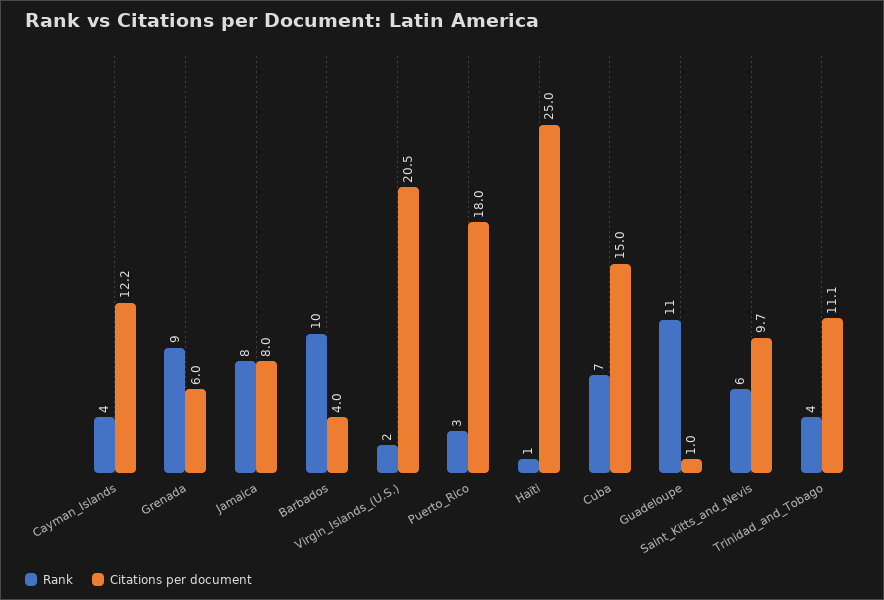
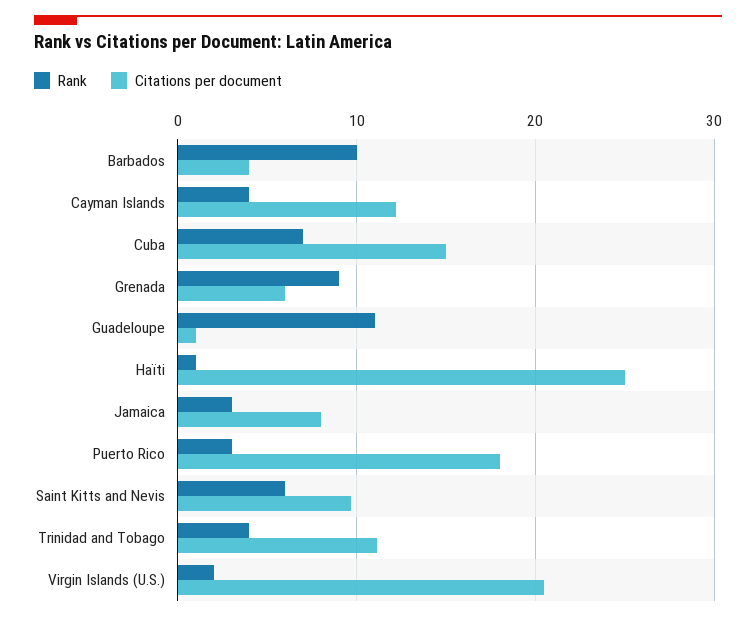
  {
    "Rank": {
      "Cayman_Islands": 4,
      "Grenada": 9,
-     "Jamaica": 8,
+     "Jamaica": 3,
      "Barbados": 10,
      "Virgin_Islands_(U.S.)": 2,
      "Puerto_Rico": 3,
      "Haïti": 1,
      "Cuba": 7,
      "Guadeloupe": 11,
      "Saint_Kitts_and_Nevis": 6,
      "Trinidad_and_Tobago": 4
    },
    "Citations per document": {
      "Cayman_Islands": 12.2,
      "Grenada": 6,
      "Jamaica": 8,
      "Barbados": 4,
      "Virgin_Islands_(U.S.)": 20.5,
      "Puerto_Rico": 18,
      "Haïti": 25,
      "Cuba": 15,
      "Guadeloupe": 1,
      "Saint_Kitts_and_Nevis": 9.7,
      "Trinidad_and_Tobago": 11.1
    }
  }

